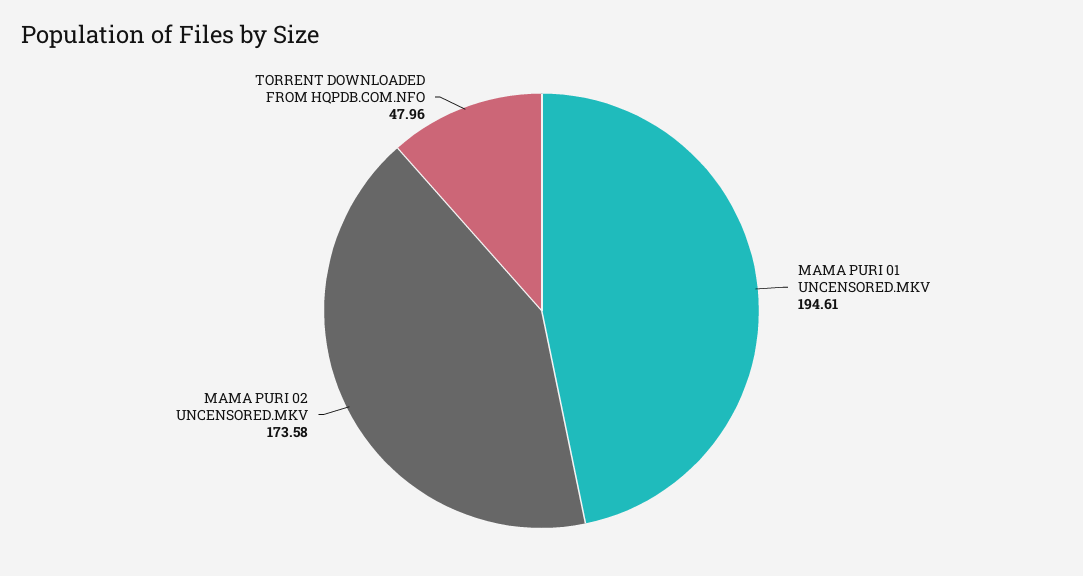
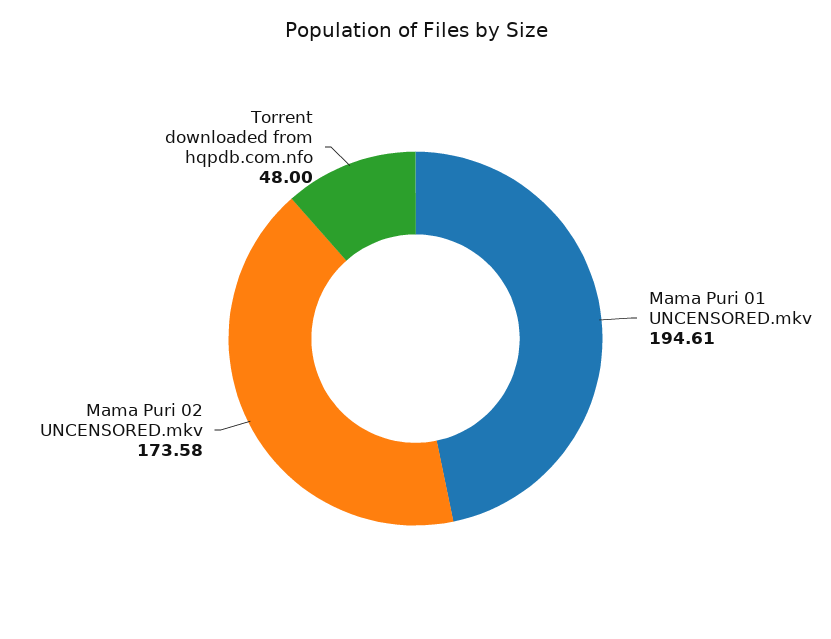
  {
    "MAMA PURI 01 UNCENSORED.MKV": 194.61,
    "MAMA PURI 02 UNCENSORED.MKV": 173.58,
-   "TORRENT DOWNLOADED FROM HQPDB.COM.NFO": 47.96
+   "TORRENT DOWNLOADED FROM HQPDB.COM.NFO": 48
  }

